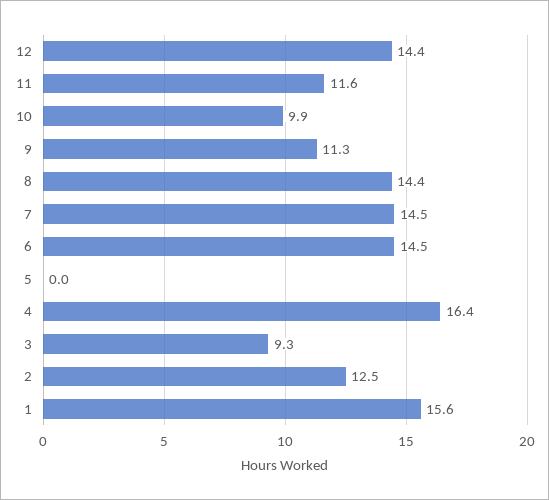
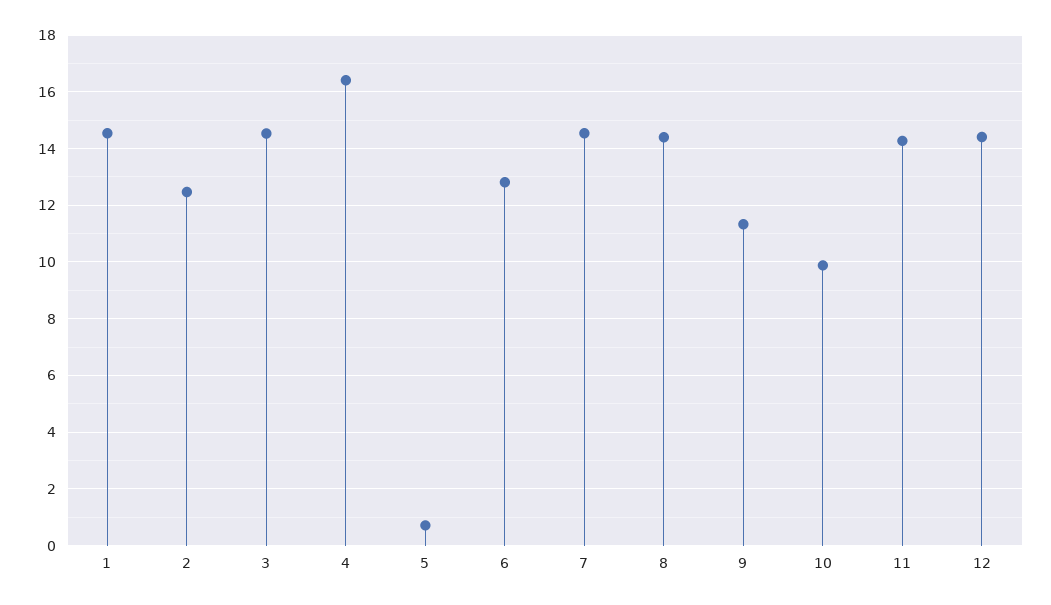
  {
    "12": 14.4,
-   "11": 11.6,
+   "11": 14.25,
    "10": 9.9,
    "9": 11.3,
    "8": 14.4,
    "7": 14.5,
-   "6": 14.5,
+   "6": 12.75,
-   "5": 0,
+   "5": 0.75,
    "4": 16.4,
-   "3": 9.3,
+   "3": 14.5,
    "2": 12.5,
-   "1": 15.6
+   "1": 14.5
  }

